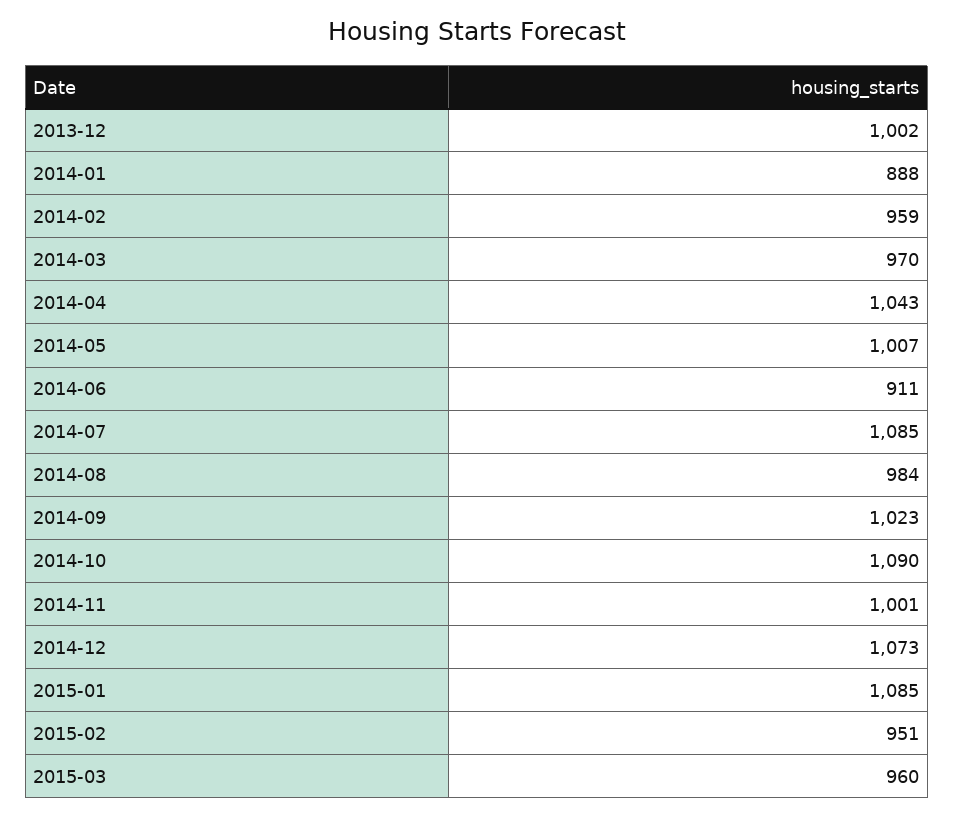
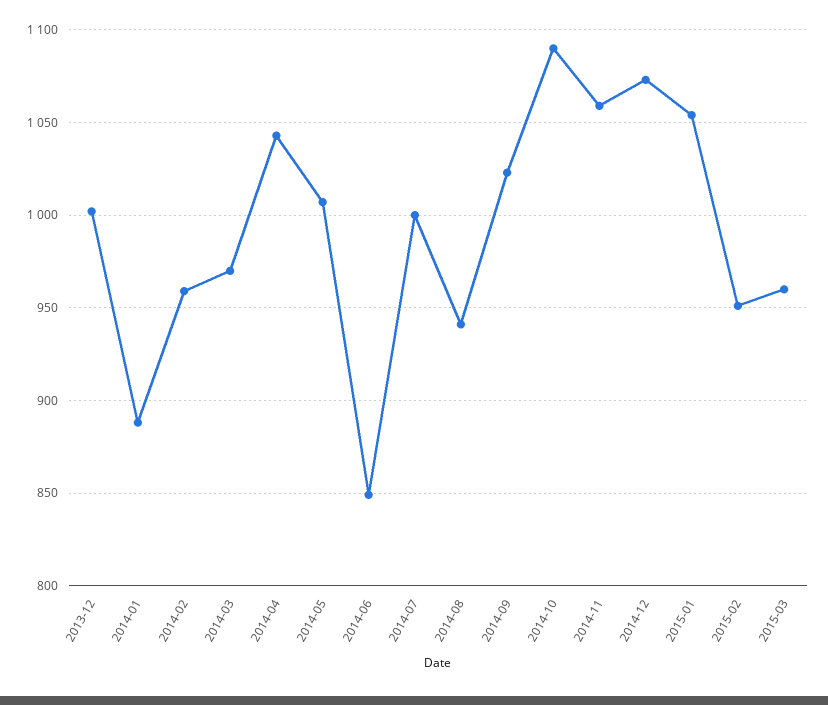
  {
    "2013-12": 1002,
    "2014-01": 888,
    "2014-02": 959,
    "2014-03": 970,
    "2014-04": 1043,
    "2014-05": 1007,
-   "2014-06": 911,
+   "2014-06": 850,
-   "2014-07": 1085,
+   "2014-07": 1000,
-   "2014-08": 984,
+   "2014-08": 940,
    "2014-09": 1023,
    "2014-10": 1090,
-   "2014-11": 1001,
+   "2014-11": 1060,
    "2014-12": 1073,
-   "2015-01": 1085,
+   "2015-01": 1055,
    "2015-02": 951,
    "2015-03": 960
  }

